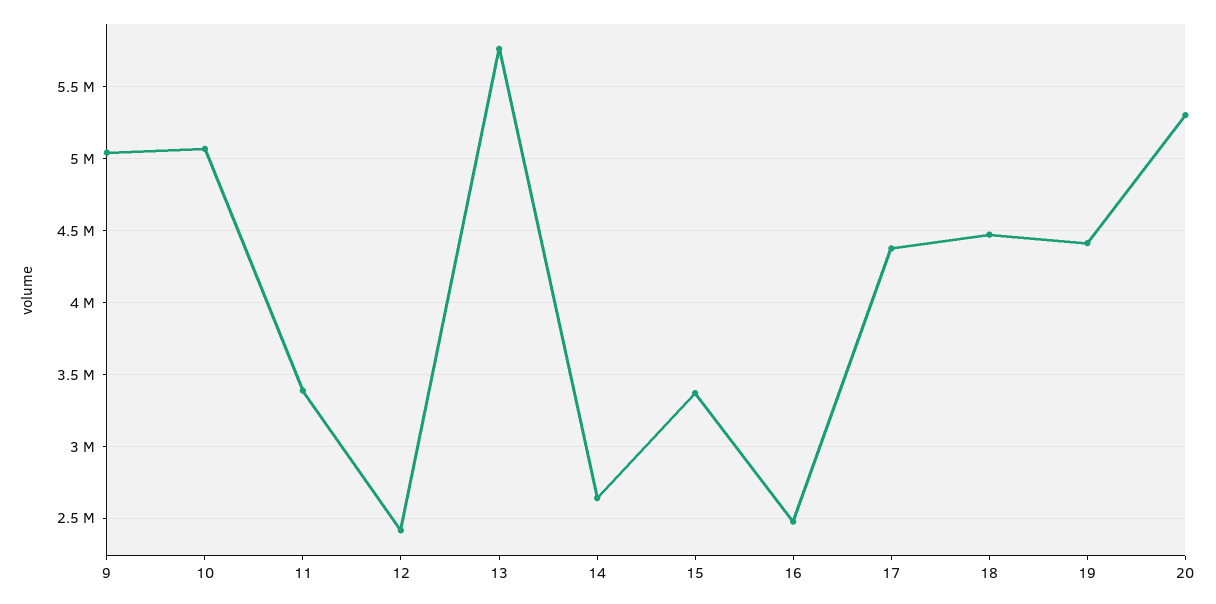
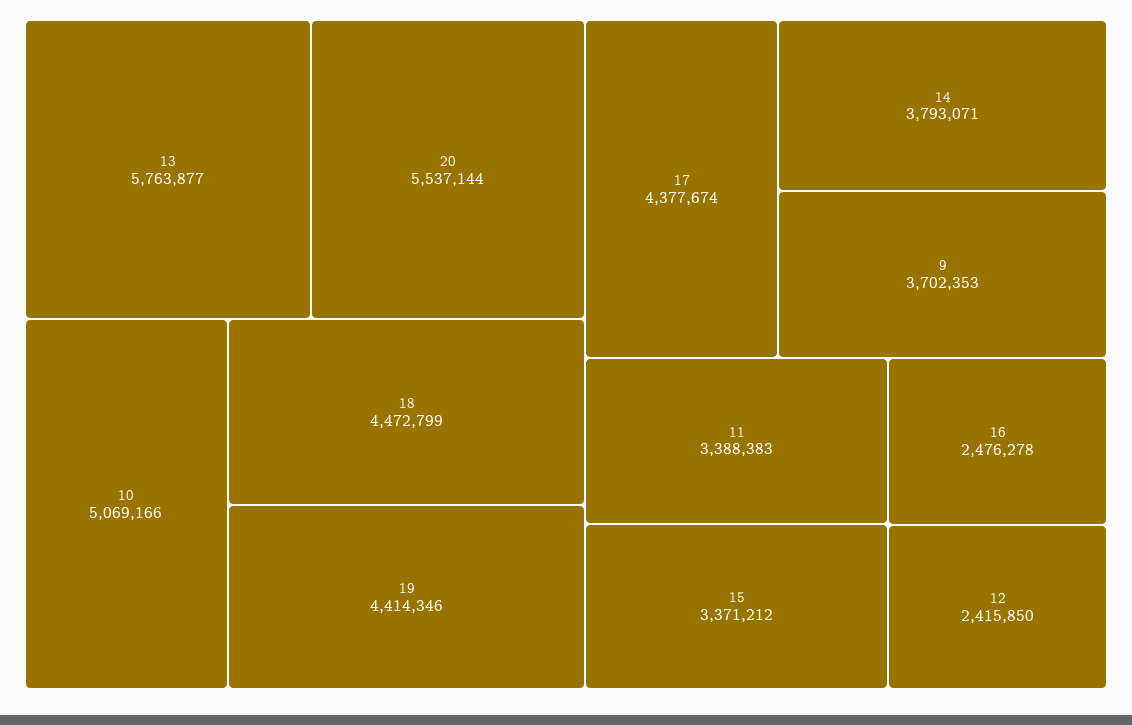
  {
-   "9": 5050000,
+   "9": 3702353,
    "10": 5069166,
    "11": 3388383,
    "12": 2415850,
    "13": 5763877,
-   "14": 2650000,
+   "14": 3793071,
    "15": 3371212,
    "16": 2476278,
    "17": 4377674,
    "18": 4472799,
    "19": 4414346,
-   "20": 5300000
+   "20": 5537144
  }

